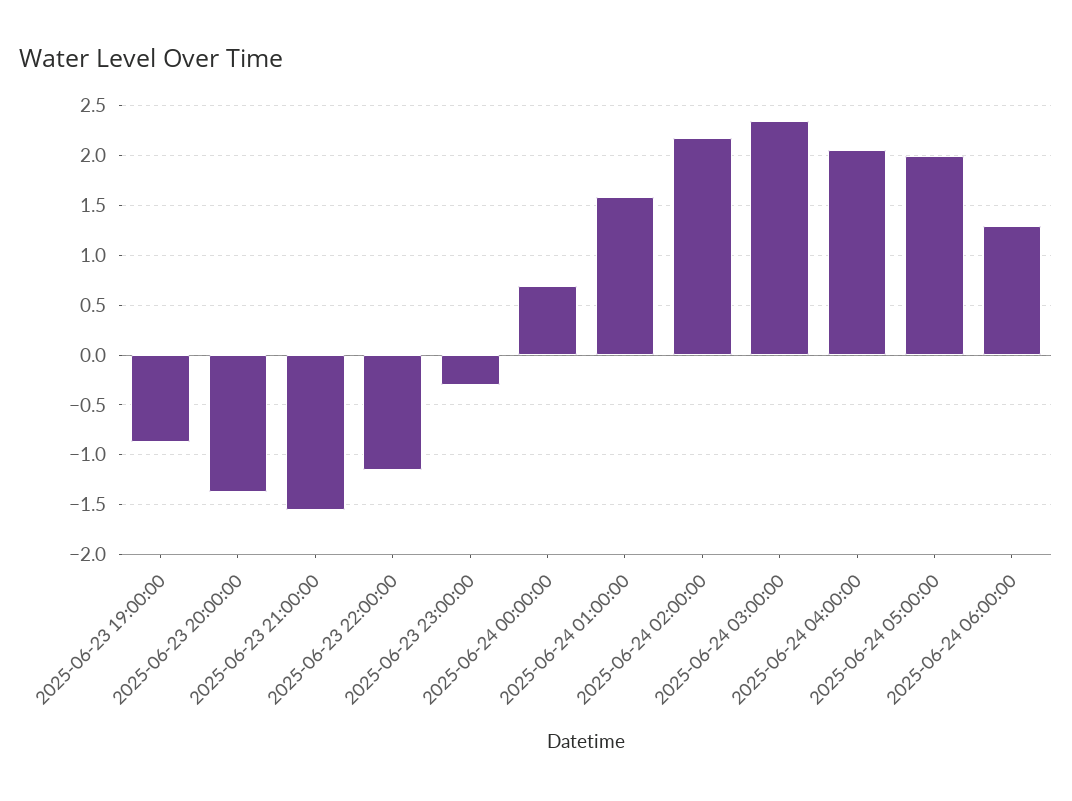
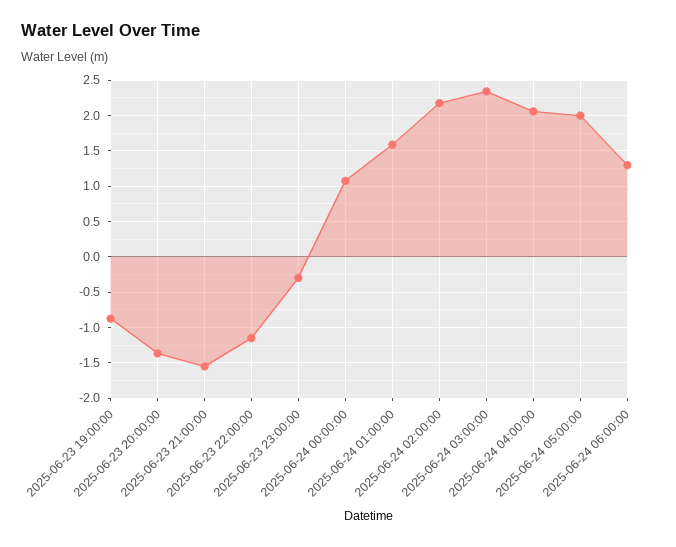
  {
    "2025-06-23 19:00:00": -0.9,
    "2025-06-23 20:00:00": -1.4,
    "2025-06-23 21:00:00": -1.6,
    "2025-06-23 22:00:00": -1.2,
    "2025-06-23 23:00:00": -0.3,
-   "2025-06-24 00:00:00": 0.7,
+   "2025-06-24 00:00:00": 1.1,
    "2025-06-24 01:00:00": 1.6,
    "2025-06-24 02:00:00": 2.2,
    "2025-06-24 03:00:00": 2.3,
    "2025-06-24 04:00:00": 2.1,
    "2025-06-24 05:00:00": 2,
    "2025-06-24 06:00:00": 1.3
  }

